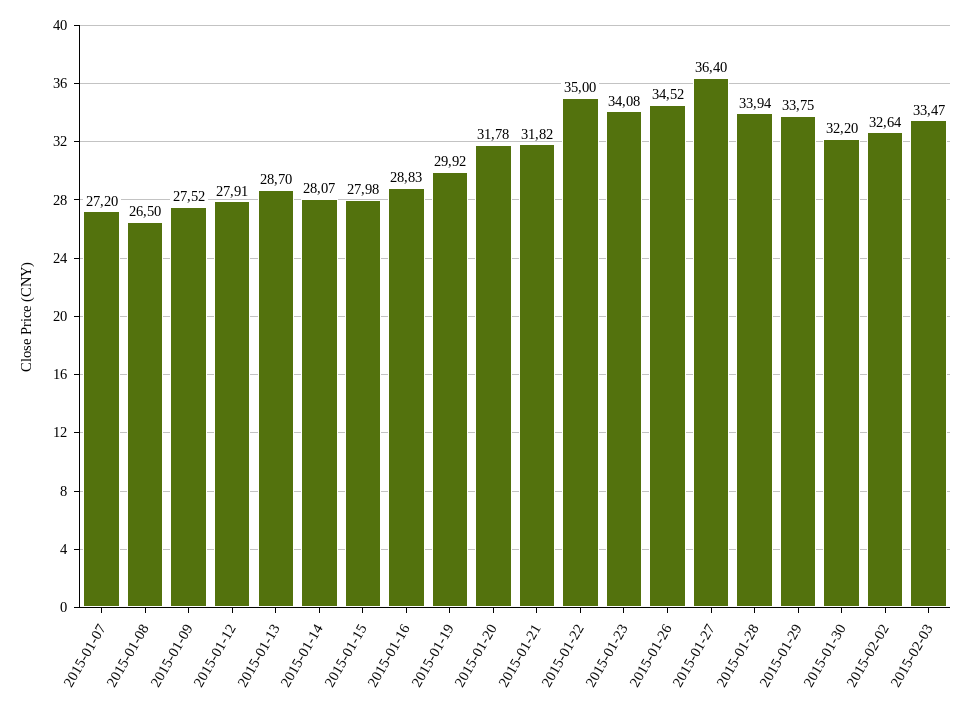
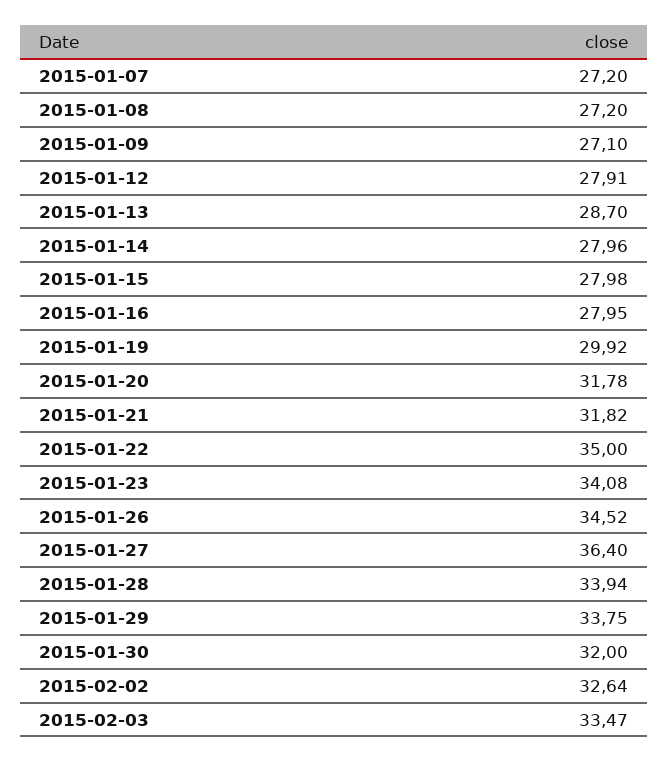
  {
    "2015-01-07": 27.2,
-   "2015-01-08": 26.5,
+   "2015-01-08": 27.2,
-   "2015-01-09": 27.52,
+   "2015-01-09": 27.1,
    "2015-01-12": 27.91,
    "2015-01-13": 28.7,
-   "2015-01-14": 28.07,
+   "2015-01-14": 27.96,
    "2015-01-15": 27.98,
-   "2015-01-16": 28.83,
+   "2015-01-16": 27.95,
    "2015-01-19": 29.92,
    "2015-01-20": 31.78,
    "2015-01-21": 31.82,
    "2015-01-22": 35,
    "2015-01-23": 34.08,
    "2015-01-26": 34.52,
    "2015-01-27": 36.4,
    "2015-01-28": 33.94,
    "2015-01-29": 33.75,
-   "2015-01-30": 32.2,
+   "2015-01-30": 32,
    "2015-02-02": 32.64,
    "2015-02-03": 33.47
  }

